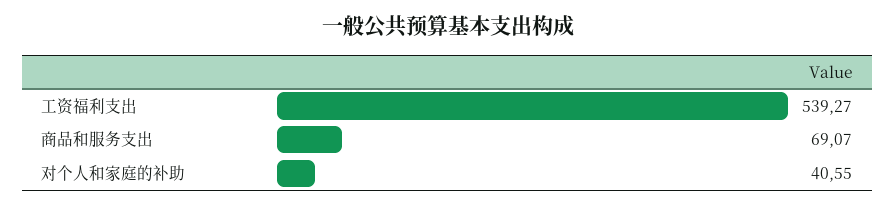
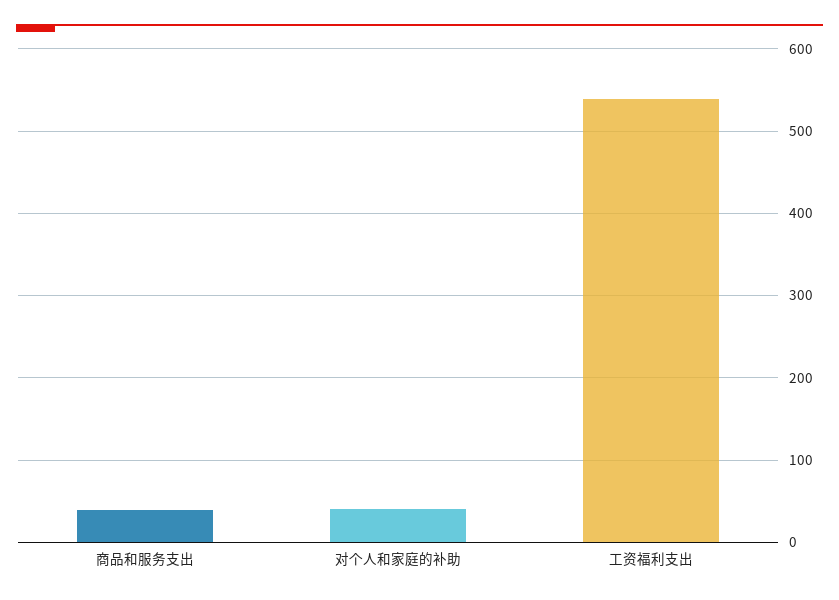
  {
    "工资福利支出": 539.27,
-   "商品和服务支出": 69.07,
+   "商品和服务支出": 40,
    "对个人和家庭的补助": 40.55
  }

